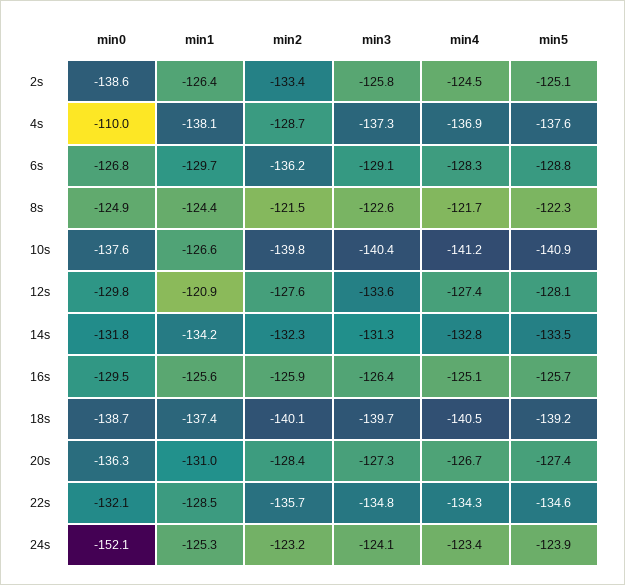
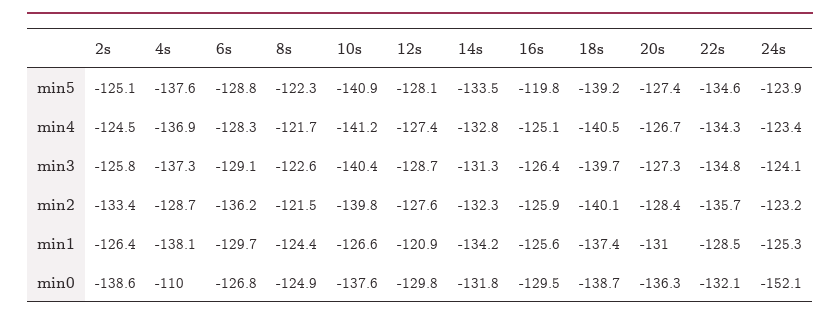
  {
    "min0": {
      "2s": -138.6,
      "4s": -110,
      "6s": -126.8,
      "8s": -124.9,
      "10s": -137.6,
      "12s": -129.8,
      "14s": -131.8,
      "16s": -129.5,
      "18s": -138.7,
      "20s": -136.3,
      "22s": -132.1,
      "24s": -152.1
    },
    "min1": {
      "2s": -126.4,
      "4s": -138.1,
      "6s": -129.7,
      "8s": -124.4,
      "10s": -126.6,
      "12s": -120.9,
      "14s": -134.2,
      "16s": -125.6,
      "18s": -137.4,
      "20s": -131,
      "22s": -128.5,
      "24s": -125.3
    },
    "min2": {
      "2s": -133.4,
      "4s": -128.7,
      "6s": -136.2,
      "8s": -121.5,
      "10s": -139.8,
      "12s": -127.6,
      "14s": -132.3,
      "16s": -125.9,
      "18s": -140.1,
      "20s": -128.4,
      "22s": -135.7,
      "24s": -123.2
    },
    "min3": {
      "2s": -125.8,
      "4s": -137.3,
      "6s": -129.1,
      "8s": -122.6,
      "10s": -140.4,
-     "12s": -133.6,
+     "12s": -128.7,
      "14s": -131.3,
      "16s": -126.4,
      "18s": -139.7,
      "20s": -127.3,
      "22s": -134.8,
      "24s": -124.1
    },
    "min4": {
      "2s": -124.5,
      "4s": -136.9,
      "6s": -128.3,
      "8s": -121.7,
      "10s": -141.2,
      "12s": -127.4,
      "14s": -132.8,
      "16s": -125.1,
      "18s": -140.5,
      "20s": -126.7,
      "22s": -134.3,
      "24s": -123.4
    },
    "min5": {
      "2s": -125.1,
      "4s": -137.6,
      "6s": -128.8,
      "8s": -122.3,
      "10s": -140.9,
      "12s": -128.1,
      "14s": -133.5,
-     "16s": -125.7,
+     "16s": -119.8,
      "18s": -139.2,
      "20s": -127.4,
      "22s": -134.6,
      "24s": -123.9
    }
  }

